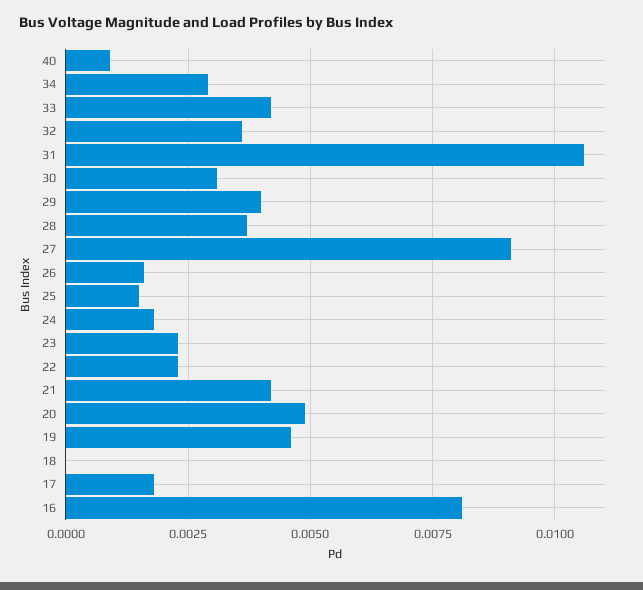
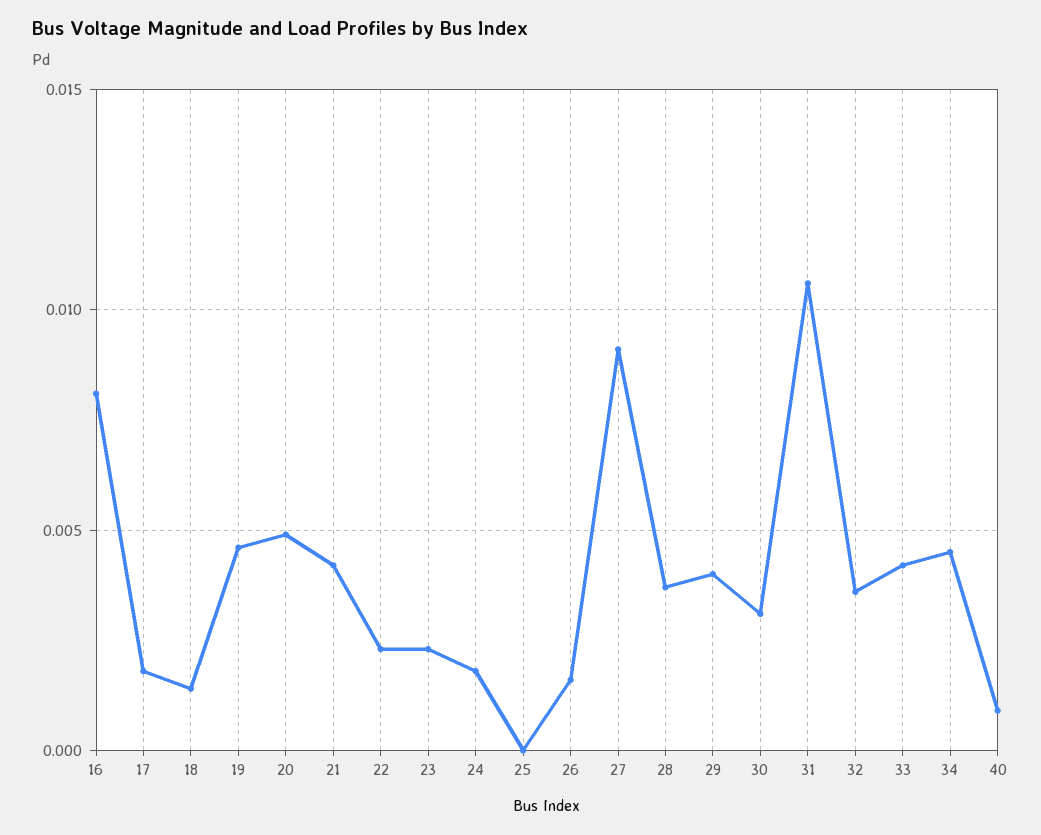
  {
    "40": 0.001,
-   "34": 0.003,
+   "34": 0.0045,
    "33": 0.004,
    "32": 0.0035,
    "31": 0.0105,
    "30": 0.003,
    "29": 0.004,
    "28": 0.0035,
    "27": 0.009,
    "26": 0.0015,
-   "25": 0.0015,
+   "25": 0,
    "24": 0.002,
    "23": 0.0025,
    "22": 0.0025,
    "21": 0.004,
    "20": 0.005,
    "19": 0.0045,
-   "18": 0,
+   "18": 0.0015,
    "17": 0.002,
    "16": 0.008
  }

